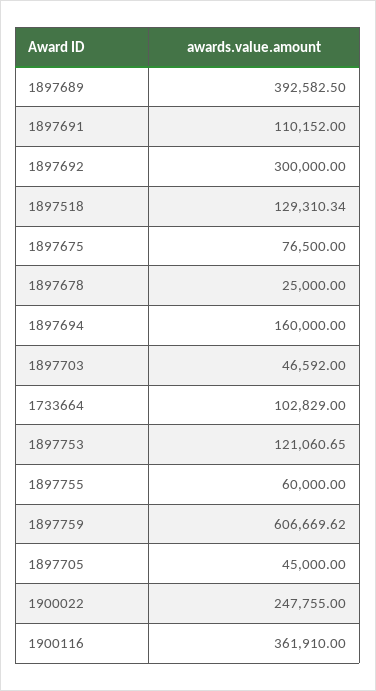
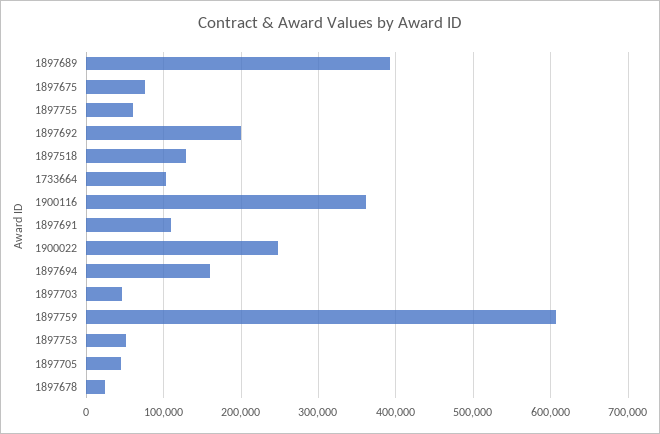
  {
    "1897689": 392582.5,
    "1897691": 110152,
-   "1897692": 300000,
+   "1897692": 200000,
    "1897518": 129310.34,
    "1897675": 76500,
    "1897678": 25000,
    "1897694": 160000,
    "1897703": 46592,
    "1733664": 102829,
-   "1897753": 121060.65,
+   "1897753": 50000,
    "1897755": 60000,
    "1897759": 606669.62,
    "1897705": 45000,
    "1900022": 247755,
    "1900116": 361910
  }

